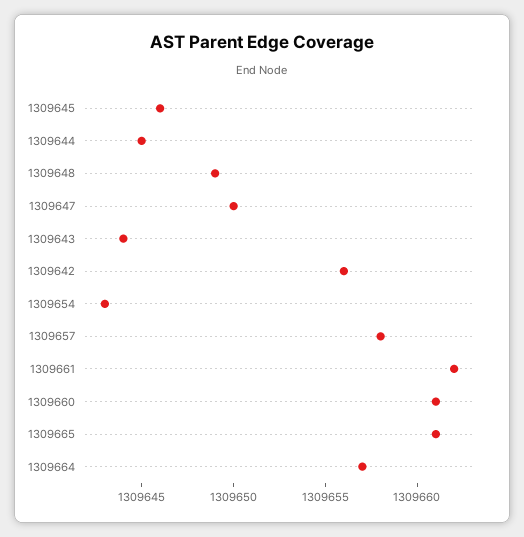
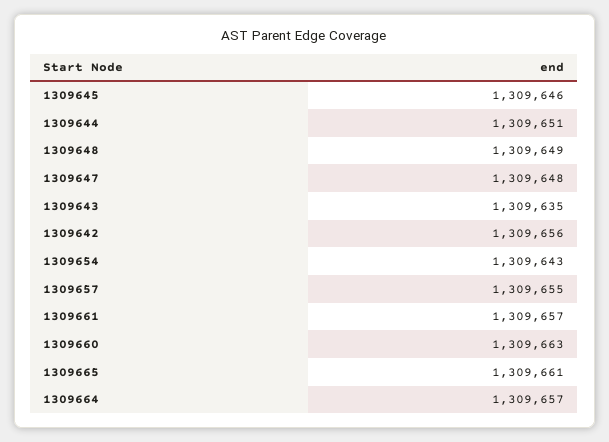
  {
    "1309645": 1309646,
-   "1309644": 1309645,
+   "1309644": 1309651,
    "1309648": 1309649,
-   "1309647": 1309650,
+   "1309647": 1309648,
-   "1309643": 1309644,
+   "1309643": 1309635,
    "1309642": 1309656,
    "1309654": 1309643,
-   "1309657": 1309658,
+   "1309657": 1309655,
-   "1309661": 1309662,
+   "1309661": 1309657,
-   "1309660": 1309661,
+   "1309660": 1309663,
    "1309665": 1309661,
    "1309664": 1309657
  }

